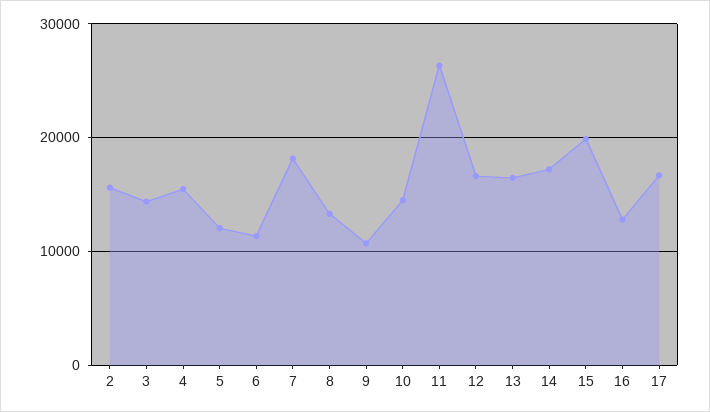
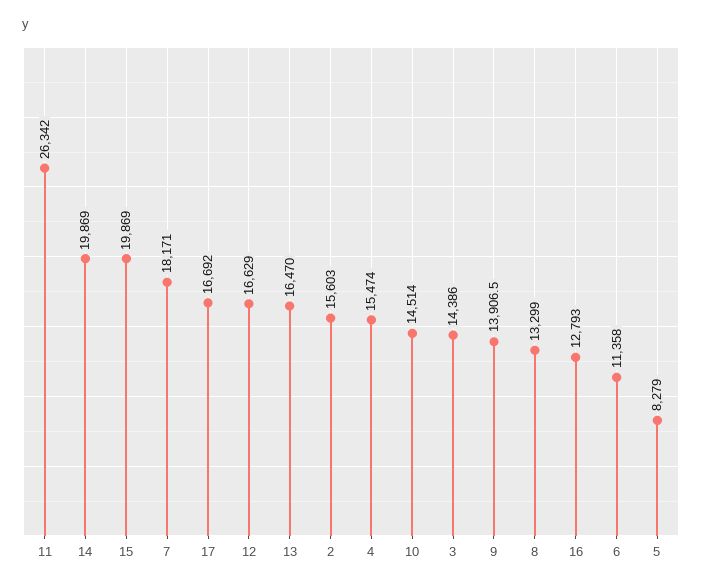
  {
    "2": 15603,
    "3": 14386,
    "4": 15474,
-   "5": 12000,
+   "5": 8279,
    "6": 11358,
    "7": 18171,
    "8": 13299,
-   "9": 11000,
+   "9": 13906.5,
    "10": 14514,
    "11": 26342,
    "12": 16629,
    "13": 16470,
-   "14": 17000,
+   "14": 19869,
    "15": 19869,
    "16": 12793,
    "17": 16692
  }

